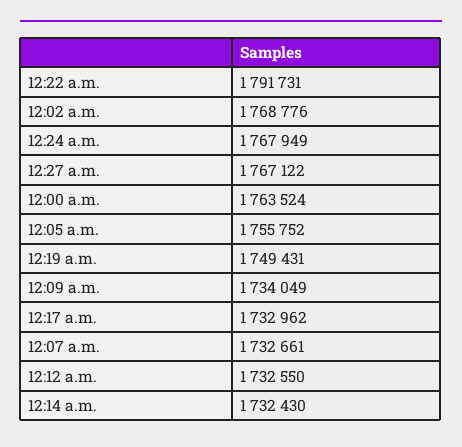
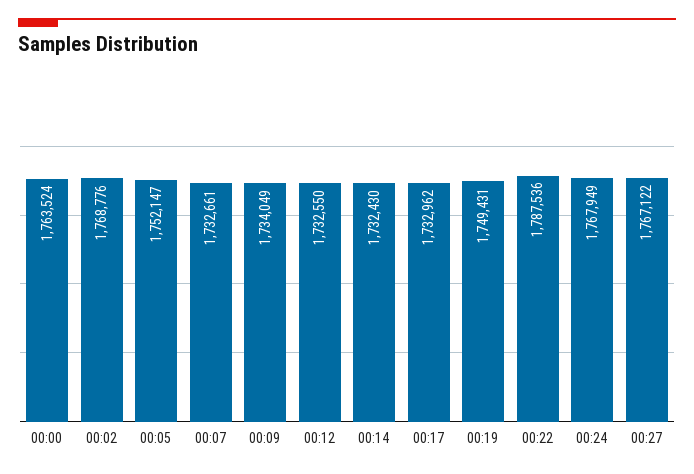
  {
-   "12:22 a.m.": 1791731,
+   "12:22 a.m.": 1787536,
    "12:02 a.m.": 1768776,
    "12:24 a.m.": 1767949,
    "12:27 a.m.": 1767122,
    "12:00 a.m.": 1763524,
-   "12:05 a.m.": 1755752,
+   "12:05 a.m.": 1752147,
    "12:19 a.m.": 1749431,
    "12:09 a.m.": 1734049,
    "12:17 a.m.": 1732962,
    "12:07 a.m.": 1732661,
    "12:12 a.m.": 1732550,
    "12:14 a.m.": 1732430
  }

